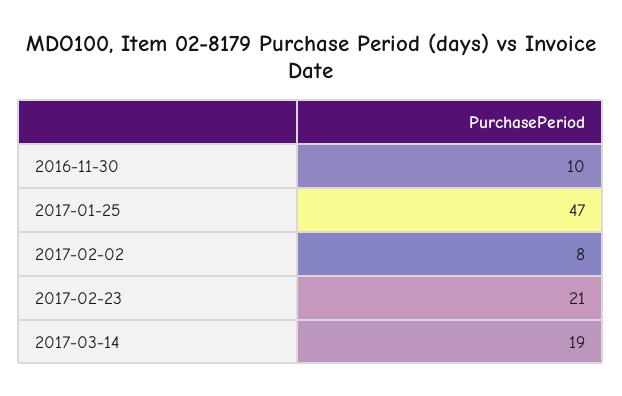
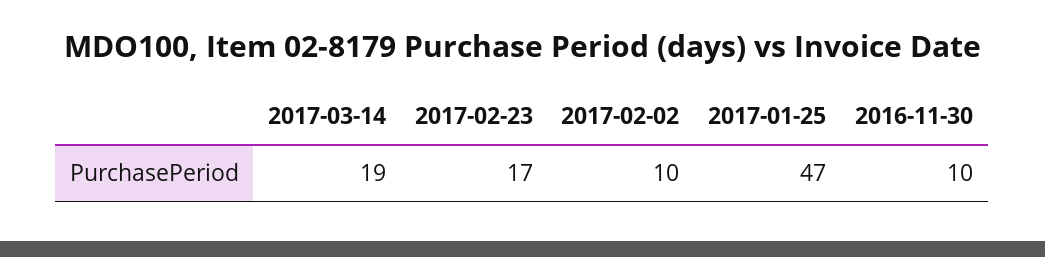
  {
    "2016-11-30": 10,
    "2017-01-25": 47,
-   "2017-02-02": 8,
+   "2017-02-02": 10,
-   "2017-02-23": 21,
+   "2017-02-23": 17,
    "2017-03-14": 19
  }

